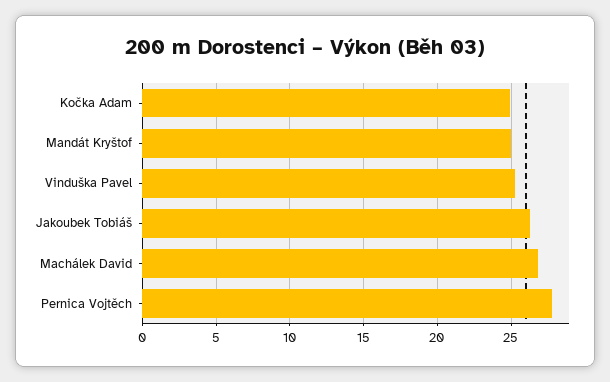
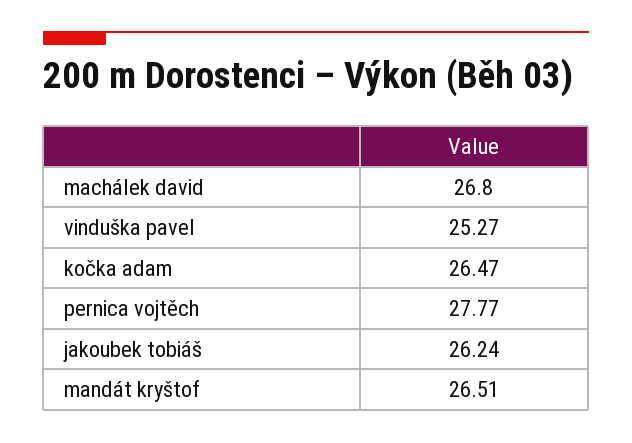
  {
-   "Kočka Adam": 25,
+   "Kočka Adam": 26.47,
-   "Mandát Kryštof": 25,
+   "Mandát Kryštof": 26.51,
    "Vinduška Pavel": 25.27,
    "Jakoubek Tobiáš": 26.24,
    "Machálek David": 26.8,
    "Pernica Vojtěch": 27.77
  }

